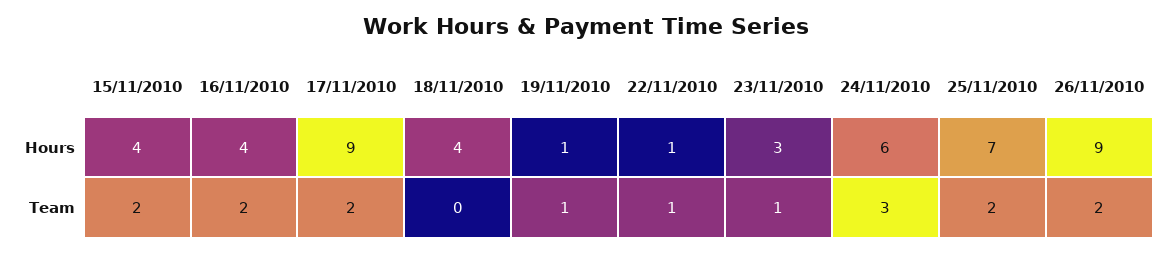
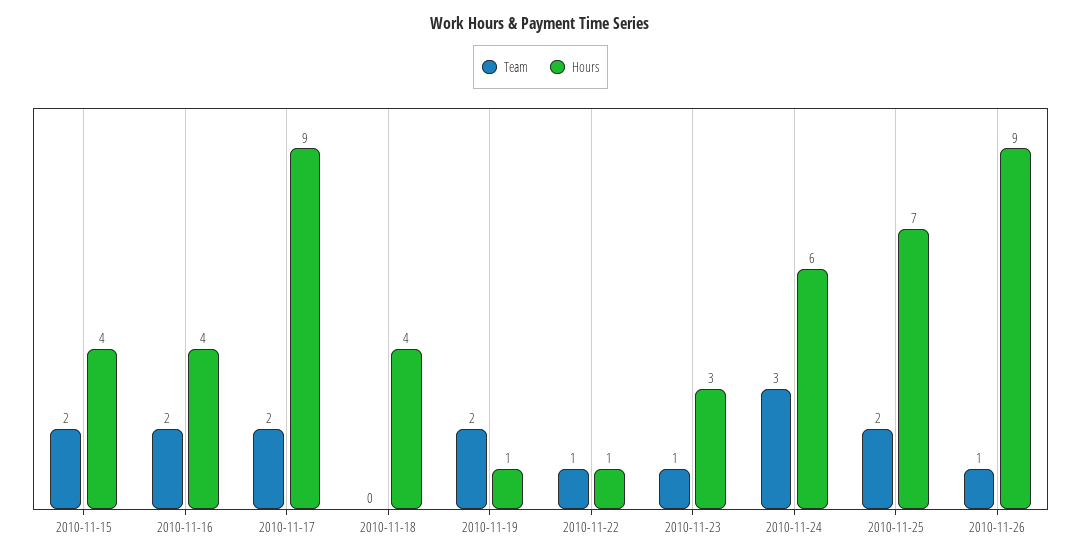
  {
    "Hours": {
      "15/11/2010": 4,
      "16/11/2010": 4,
      "17/11/2010": 9,
      "18/11/2010": 4,
      "19/11/2010": 1,
      "22/11/2010": 1,
      "23/11/2010": 3,
      "24/11/2010": 6,
      "25/11/2010": 7,
      "26/11/2010": 9
    },
    "Team": {
      "15/11/2010": 2,
      "16/11/2010": 2,
      "17/11/2010": 2,
      "18/11/2010": 0,
-     "19/11/2010": 1,
+     "19/11/2010": 2,
      "22/11/2010": 1,
      "23/11/2010": 1,
      "24/11/2010": 3,
      "25/11/2010": 2,
-     "26/11/2010": 2
+     "26/11/2010": 1
    }
  }

